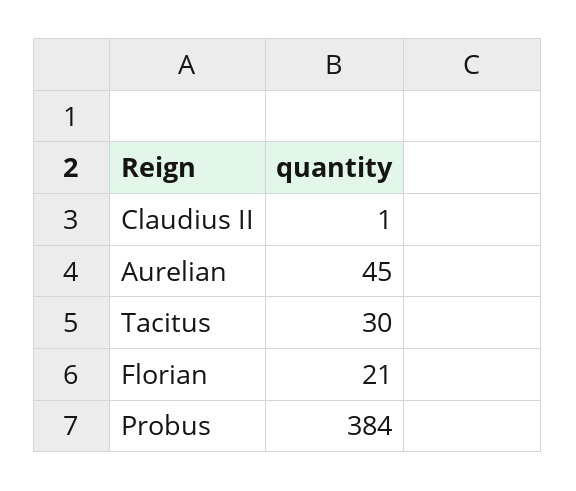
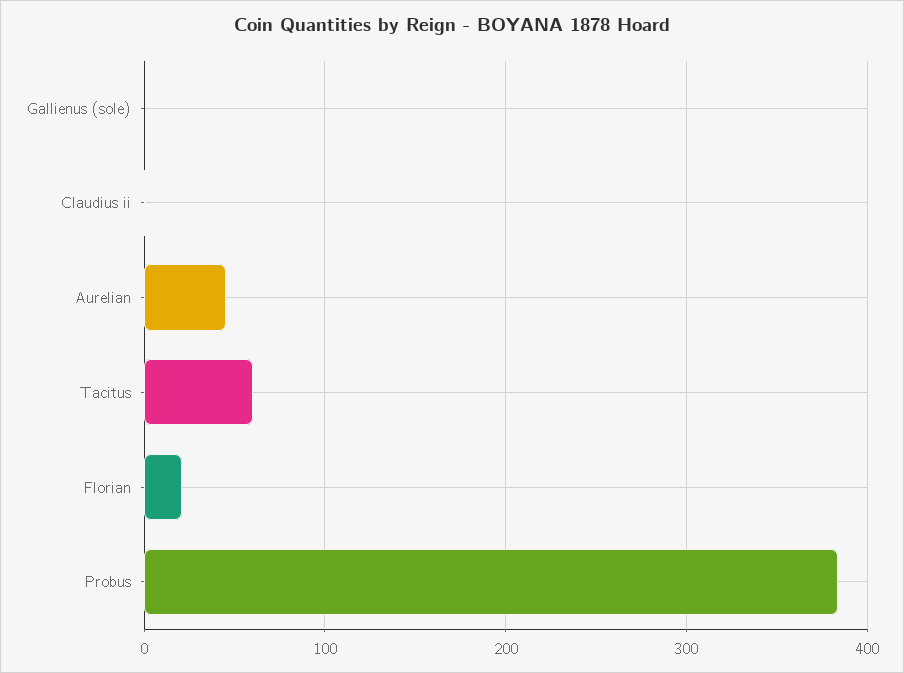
  {
    "Claudius II": 1,
    "Aurelian": 45,
-   "Tacitus": 30,
+   "Tacitus": 60,
    "Florian": 21,
-   "Probus": 384
+   "Probus": 384,
+   "Gallienus (sole)": 0
  }

